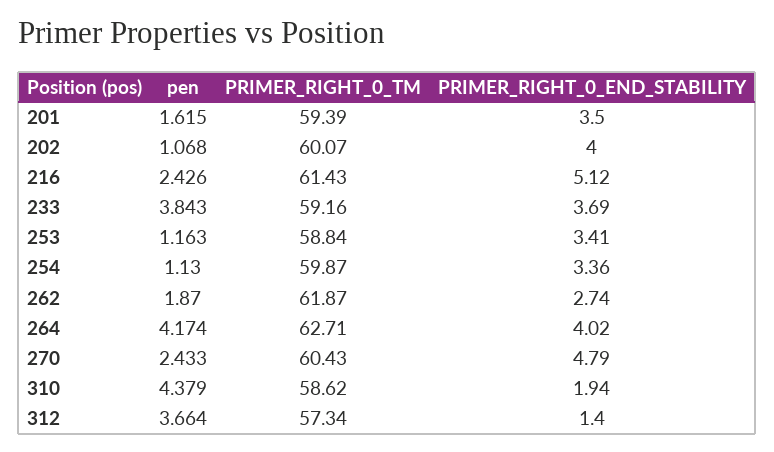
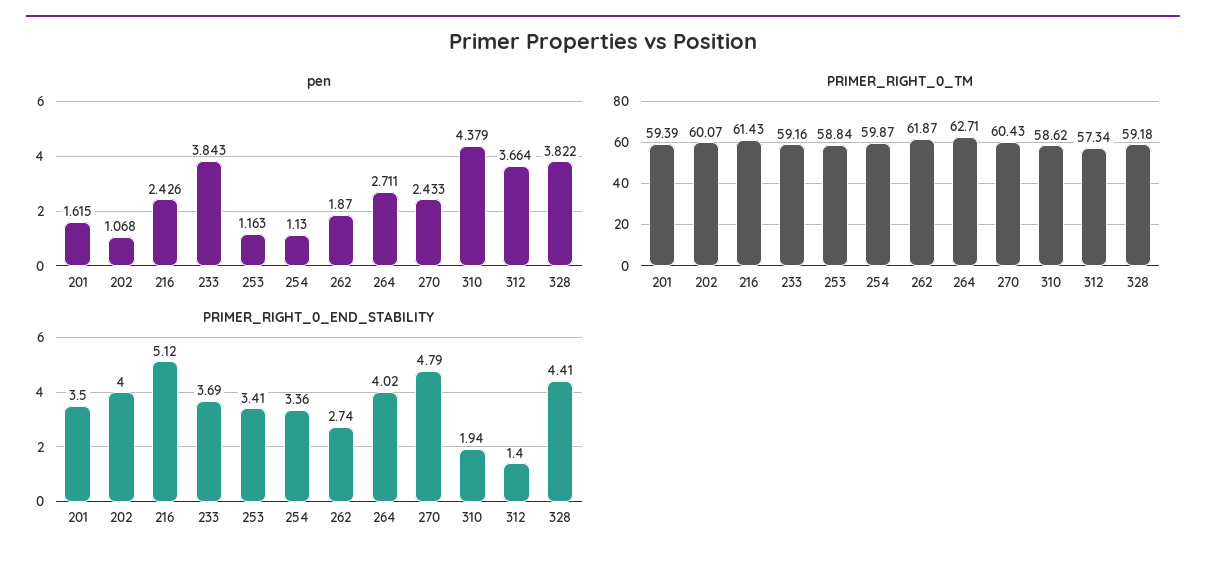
  {
    "pen": {
      "201": 1.615,
      "202": 1.068,
      "216": 2.426,
      "233": 3.843,
      "253": 1.163,
      "254": 1.13,
      "262": 1.87,
-     "264": 4.174,
+     "264": 2.711,
      "270": 2.433,
      "310": 4.379,
-     "312": 3.664
+     "312": 3.664,
+     "328": 3.822
    },
    "PRIMER_RIGHT_0_TM": {
      "201": 59.39,
      "202": 60.07,
      "216": 61.43,
      "233": 59.16,
      "253": 58.84,
      "254": 59.87,
      "262": 61.87,
      "264": 62.71,
      "270": 60.43,
      "310": 58.62,
-     "312": 57.34
+     "312": 57.34,
+     "328": 59.18
    },
    "PRIMER_RIGHT_0_END_STABILITY": {
      "201": 3.5,
      "202": 4,
      "216": 5.12,
      "233": 3.69,
      "253": 3.41,
      "254": 3.36,
      "262": 2.74,
      "264": 4.02,
      "270": 4.79,
      "310": 1.94,
-     "312": 1.4
+     "312": 1.4,
+     "328": 4.41
    }
  }

